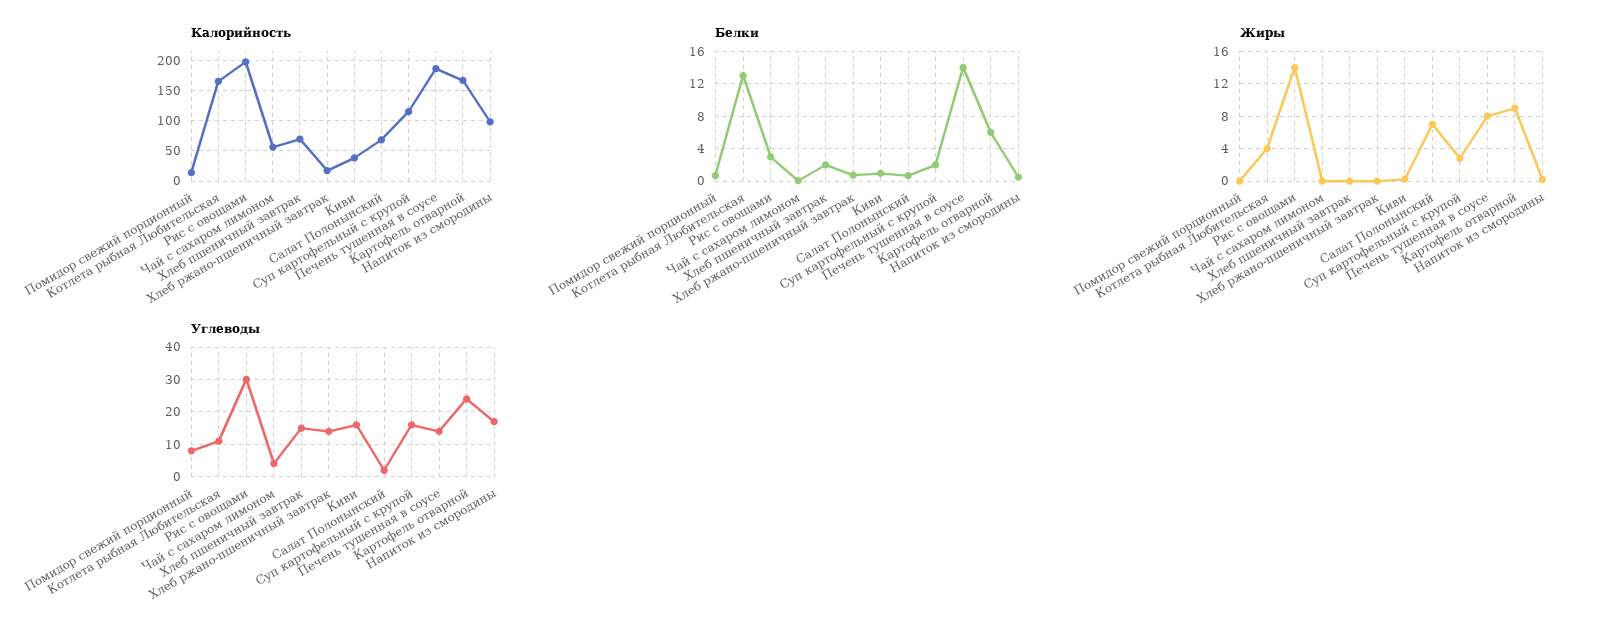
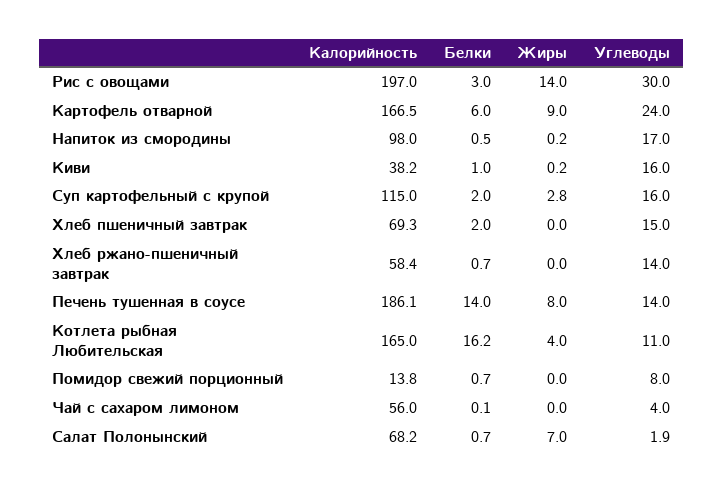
  {
    "Калорийность": {
      "Помидор свежий порционный": 13.8,
      "Котлета рыбная Любительская": 165,
      "Рис с овощами": 197,
      "Чай с сахаром лимоном": 56,
      "Хлеб пшеничный завтрак": 69.3,
-     "Хлеб ржано-пшеничный завтрак": 20,
+     "Хлеб ржано-пшеничный завтрак": 58.4,
      "Киви": 38.2,
      "Салат Полонынский": 68.2,
      "Суп картофельный с крупой": 115,
      "Печень тушенная в соусе": 186.1,
      "Картофель отварной": 166.5,
      "Напиток из смородины": 98
    },
    "Белки": {
      "Помидор свежий порционный": 0.7,
-     "Котлета рыбная Любительская": 13,
+     "Котлета рыбная Любительская": 16.2,
      "Рис с овощами": 3,
      "Чай с сахаром лимоном": 0.1,
      "Хлеб пшеничный завтрак": 2,
      "Хлеб ржано-пшеничный завтрак": 0.7,
      "Киви": 1,
      "Салат Полонынский": 0.7,
      "Суп картофельный с крупой": 2,
      "Печень тушенная в соусе": 14,
      "Картофель отварной": 6,
      "Напиток из смородины": 0.5
    },
    "Жиры": {
      "Помидор свежий порционный": 0,
      "Котлета рыбная Любительская": 4,
      "Рис с овощами": 14,
      "Чай с сахаром лимоном": 0,
      "Хлеб пшеничный завтрак": 0,
      "Хлеб ржано-пшеничный завтрак": 0,
      "Киви": 0.2,
      "Салат Полонынский": 7,
      "Суп картофельный с крупой": 2.8,
      "Печень тушенная в соусе": 8,
      "Картофель отварной": 9,
      "Напиток из смородины": 0.2
    },
    "Углеводы": {
      "Помидор свежий порционный": 8,
      "Котлета рыбная Любительская": 11,
      "Рис с овощами": 30,
      "Чай с сахаром лимоном": 4,
      "Хлеб пшеничный завтрак": 15,
      "Хлеб ржано-пшеничный завтрак": 14,
      "Киви": 16,
      "Салат Полонынский": 1.9,
      "Суп картофельный с крупой": 16,
      "Печень тушенная в соусе": 14,
      "Картофель отварной": 24,
      "Напиток из смородины": 17
    }
  }

